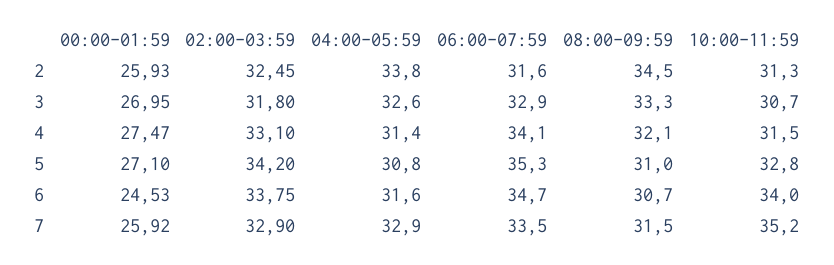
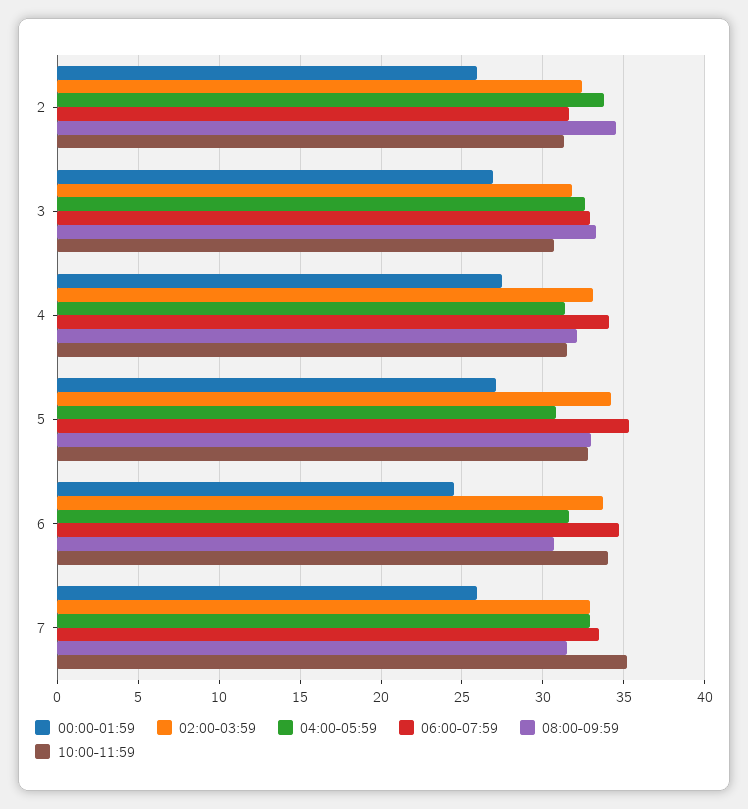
  {
    "00:00-01:59": {
      "2": 25.93,
      "3": 26.95,
      "4": 27.47,
      "5": 27.1,
      "6": 24.53,
      "7": 25.92
    },
    "02:00-03:59": {
      "2": 32.45,
      "3": 31.8,
      "4": 33.1,
      "5": 34.2,
      "6": 33.75,
      "7": 32.9
    },
    "04:00-05:59": {
      "2": 33.8,
      "3": 32.6,
      "4": 31.4,
      "5": 30.8,
      "6": 31.6,
      "7": 32.9
    },
    "06:00-07:59": {
      "2": 31.6,
      "3": 32.9,
      "4": 34.1,
      "5": 35.3,
      "6": 34.7,
      "7": 33.5
    },
    "08:00-09:59": {
      "2": 34.5,
      "3": 33.3,
      "4": 32.1,
-     "5": 31,
+     "5": 33,
      "6": 30.7,
      "7": 31.5
    },
    "10:00-11:59": {
      "2": 31.3,
      "3": 30.7,
      "4": 31.5,
      "5": 32.8,
      "6": 34,
      "7": 35.2
    }
  }

